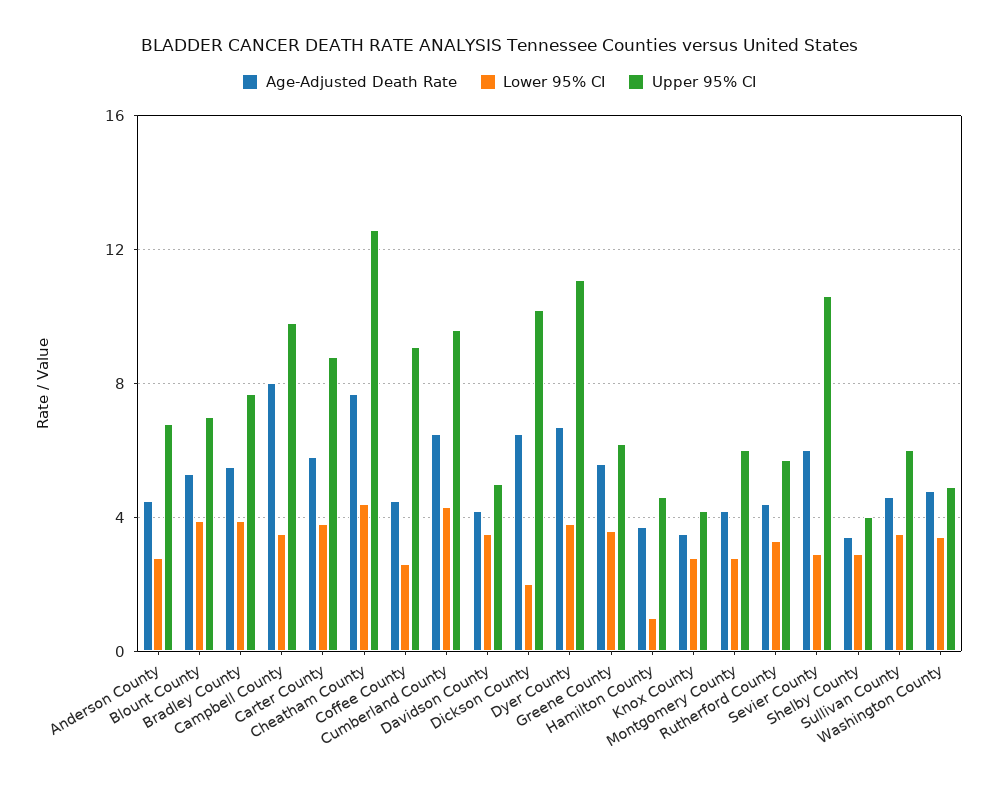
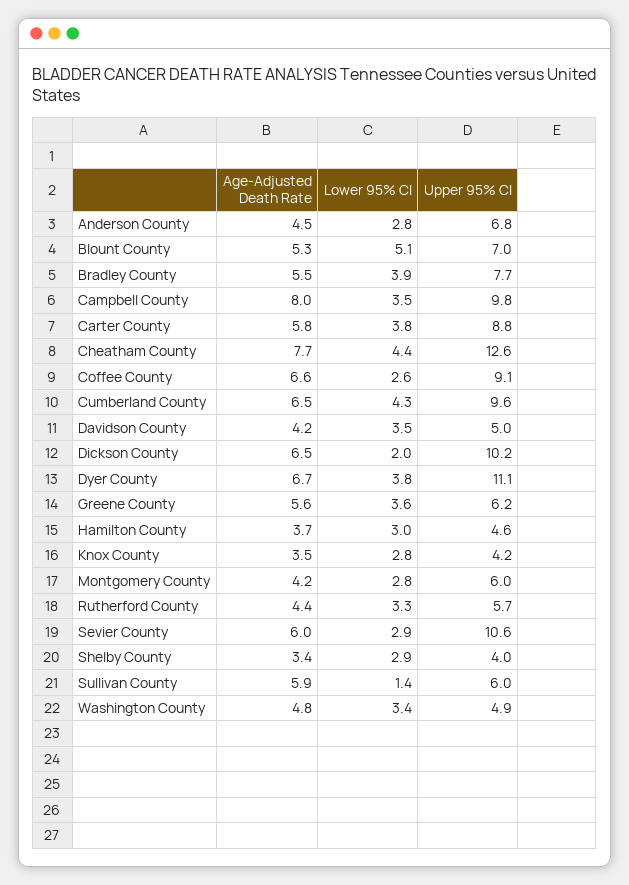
  {
    "Age-Adjusted Death Rate": {
      "Anderson County": 4.5,
      "Blount County": 5.3,
      "Bradley County": 5.5,
      "Campbell County": 8,
      "Carter County": 5.8,
      "Cheatham County": 7.7,
-     "Coffee County": 4.5,
+     "Coffee County": 6.6,
      "Cumberland County": 6.5,
      "Davidson County": 4.2,
      "Dickson County": 6.5,
      "Dyer County": 6.7,
      "Greene County": 5.6,
      "Hamilton County": 3.7,
      "Knox County": 3.5,
      "Montgomery County": 4.2,
      "Rutherford County": 4.4,
      "Sevier County": 6,
      "Shelby County": 3.4,
-     "Sullivan County": 4.5,
+     "Sullivan County": 5.9,
      "Washington County": 4.8
    },
    "Lower 95% CI": {
      "Anderson County": 2.8,
-     "Blount County": 4,
+     "Blount County": 5.1,
      "Bradley County": 3.9,
      "Campbell County": 3.5,
      "Carter County": 3.8,
      "Cheatham County": 4.4,
      "Coffee County": 2.6,
      "Cumberland County": 4.3,
      "Davidson County": 3.5,
      "Dickson County": 2,
      "Dyer County": 3.8,
      "Greene County": 3.6,
-     "Hamilton County": 1,
+     "Hamilton County": 3,
      "Knox County": 2.8,
      "Montgomery County": 2.8,
      "Rutherford County": 3.3,
      "Sevier County": 2.9,
      "Shelby County": 2.9,
-     "Sullivan County": 3.5,
+     "Sullivan County": 1.4,
      "Washington County": 3.4
    },
    "Upper 95% CI": {
      "Anderson County": 6.8,
      "Blount County": 7,
      "Bradley County": 7.7,
      "Campbell County": 9.8,
      "Carter County": 8.8,
      "Cheatham County": 12.6,
      "Coffee County": 9.1,
      "Cumberland County": 9.6,
      "Davidson County": 5,
      "Dickson County": 10.2,
      "Dyer County": 11.1,
      "Greene County": 6.2,
      "Hamilton County": 4.6,
      "Knox County": 4.2,
      "Montgomery County": 6,
      "Rutherford County": 5.7,
      "Sevier County": 10.6,
      "Shelby County": 4,
      "Sullivan County": 6,
      "Washington County": 4.9
    }
  }

